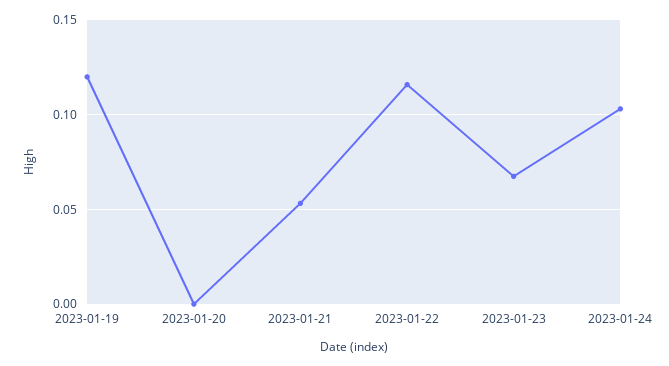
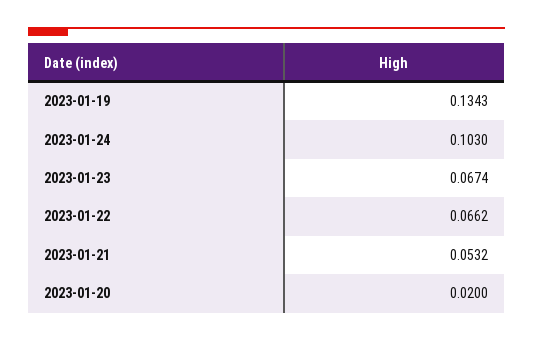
  {
-   "2023-01-19": 0.12,
+   "2023-01-19": 0.1343,
-   "2023-01-20": 0,
+   "2023-01-20": 0.02,
    "2023-01-21": 0.0532,
-   "2023-01-22": 0.115,
+   "2023-01-22": 0.0662,
    "2023-01-23": 0.0674,
    "2023-01-24": 0.103
  }

